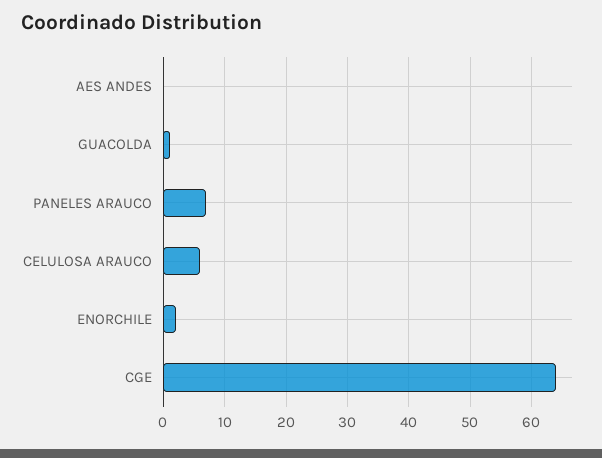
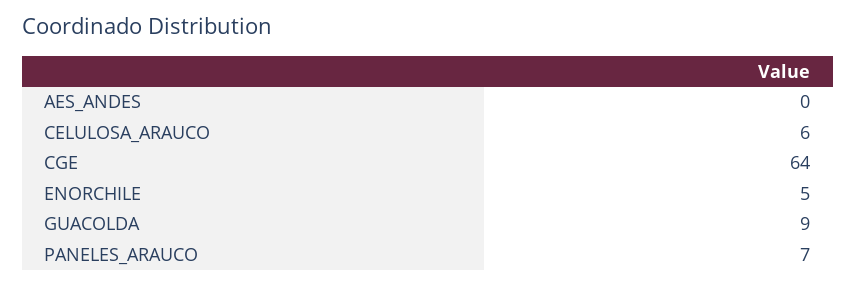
  {
    "AES ANDES": 0,
-   "GUACOLDA": 1,
+   "GUACOLDA": 9,
    "PANELES ARAUCO": 7,
    "CELULOSA ARAUCO": 6,
-   "ENORCHILE": 2,
+   "ENORCHILE": 5,
    "CGE": 64
  }

